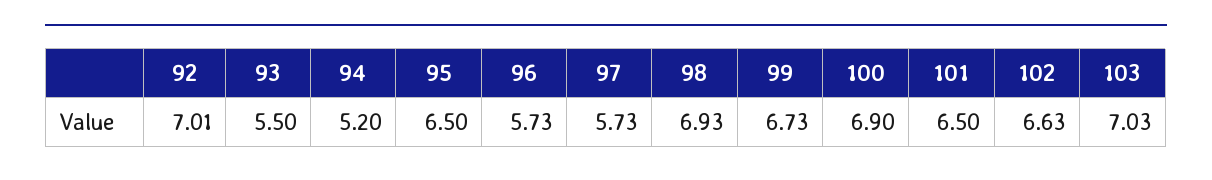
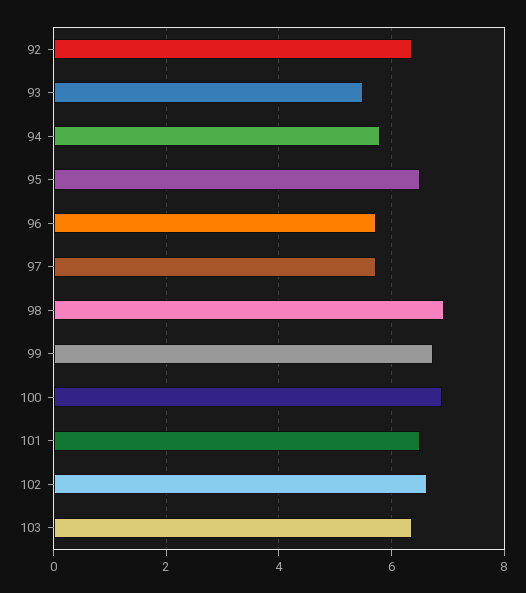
  {
-   "92": 7.01,
+   "92": 6.4,
    "93": 5.5,
-   "94": 5.2,
+   "94": 5.8,
    "95": 6.5,
    "96": 5.73,
    "97": 5.73,
    "98": 6.93,
    "99": 6.73,
    "100": 6.9,
    "101": 6.5,
    "102": 6.63,
-   "103": 7.03
+   "103": 6.4
  }

